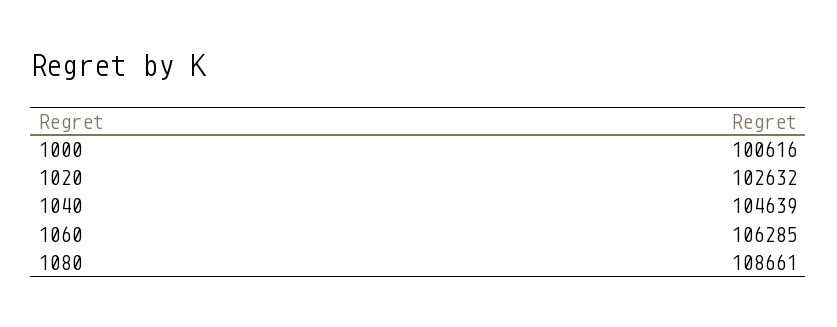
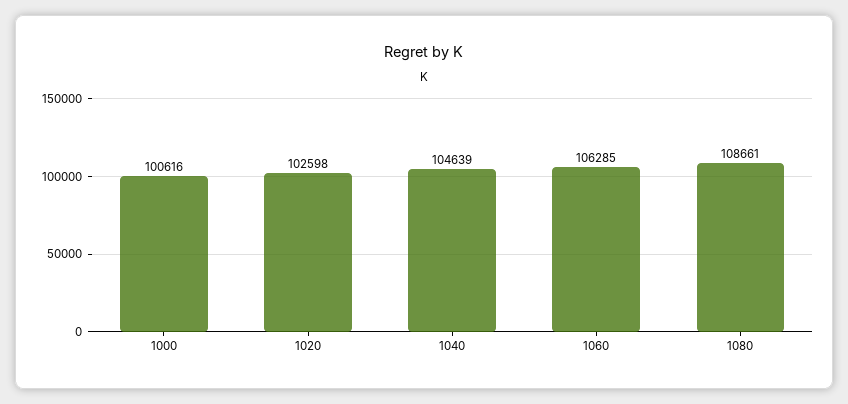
  {
    "1000": 100616,
-   "1020": 102632,
+   "1020": 102598,
    "1040": 104639,
    "1060": 106285,
    "1080": 108661
  }

